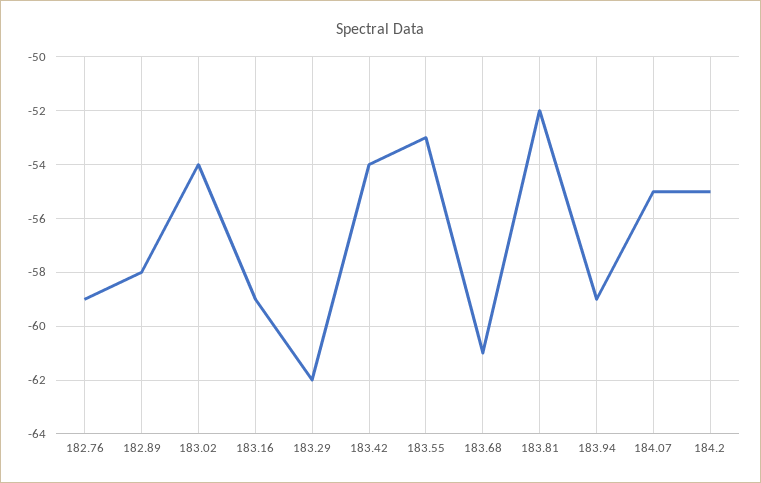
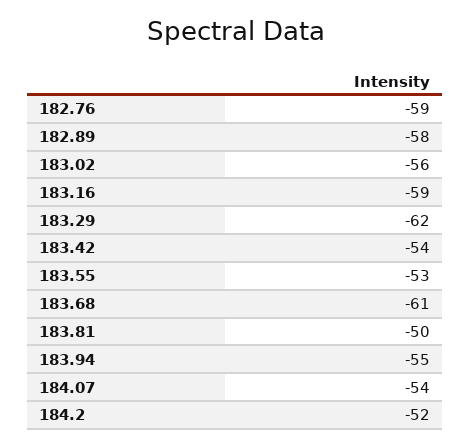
  {
    "182.76": -59,
    "182.89": -58,
-   "183.02": -54,
+   "183.02": -56,
    "183.16": -59,
    "183.29": -62,
    "183.42": -54,
    "183.55": -53,
    "183.68": -61,
-   "183.81": -52,
+   "183.81": -50,
-   "183.94": -59,
+   "183.94": -55,
-   "184.07": -55,
+   "184.07": -54,
-   "184.2": -55
+   "184.2": -52
  }

